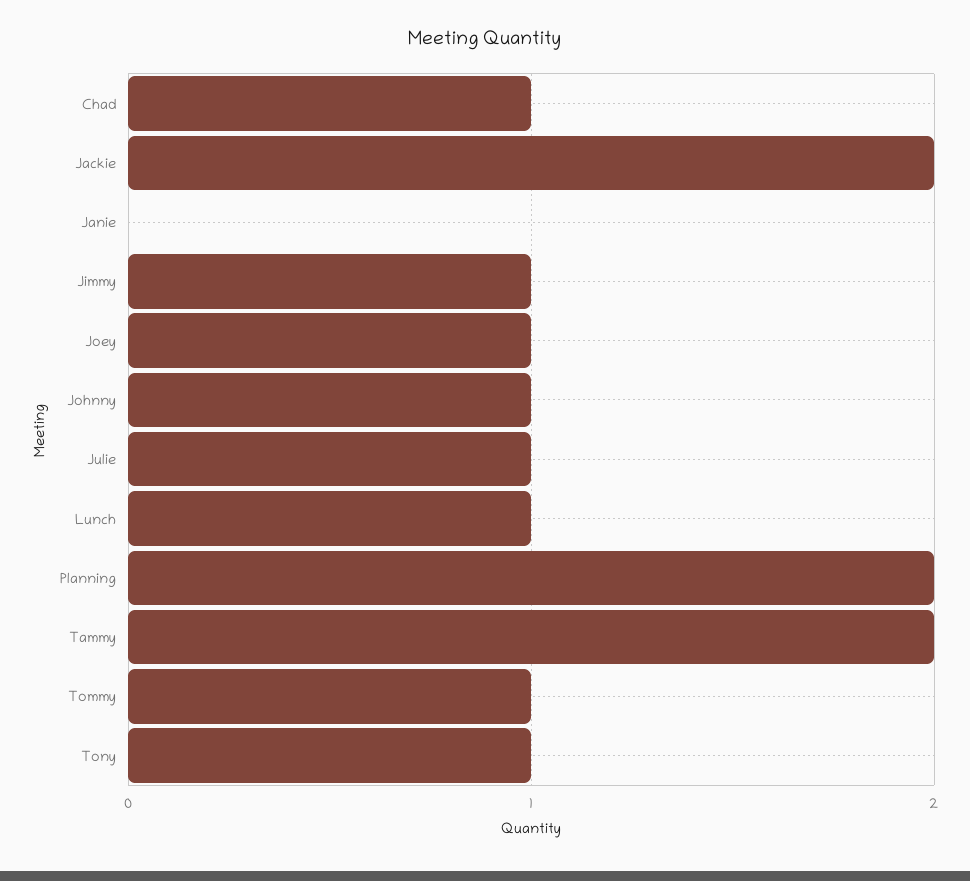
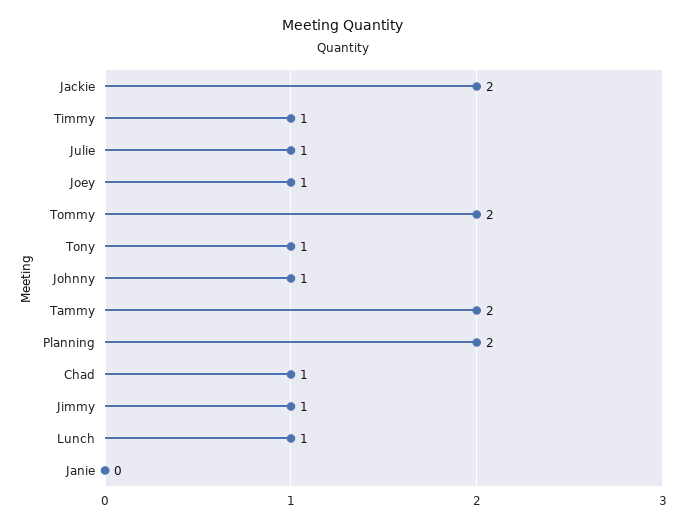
  {
    "Chad": 1,
    "Jackie": 2,
    "Janie": 0,
    "Jimmy": 1,
    "Joey": 1,
    "Johnny": 1,
    "Julie": 1,
    "Lunch": 1,
    "Planning": 2,
    "Tammy": 2,
-   "Tommy": 1,
+   "Tommy": 2,
-   "Tony": 1
+   "Tony": 1,
+   "Timmy": 1
  }

